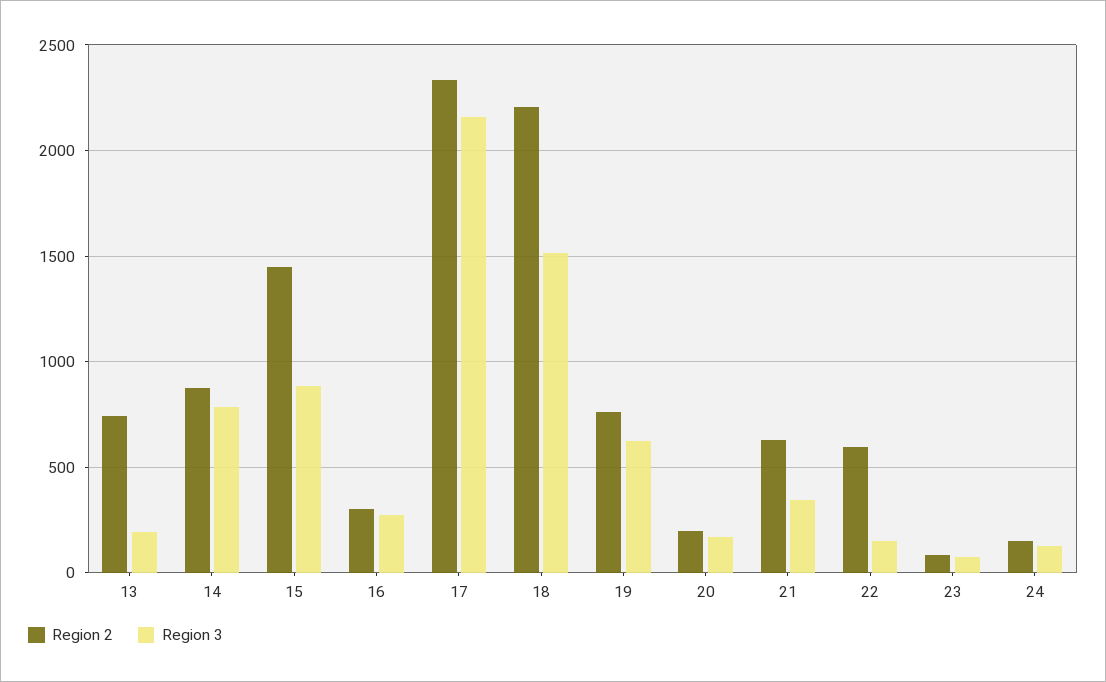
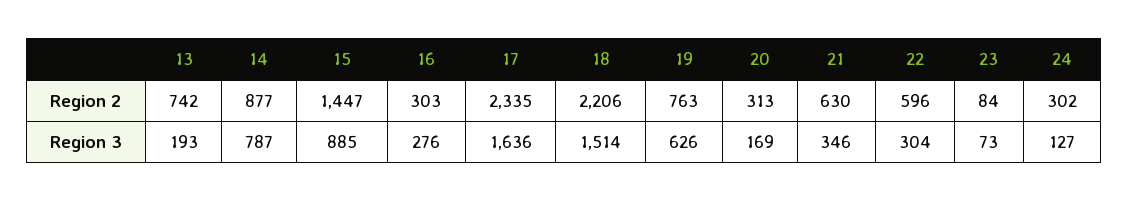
  {
    "Region 2": {
      "13": 742,
      "14": 877,
      "15": 1447,
      "16": 303,
      "17": 2335,
      "18": 2206,
      "19": 763,
-     "20": 200,
+     "20": 313,
      "21": 630,
      "22": 596,
      "23": 84,
-     "24": 150
+     "24": 302
    },
    "Region 3": {
      "13": 193,
      "14": 787,
      "15": 885,
      "16": 276,
-     "17": 2150,
+     "17": 1636,
      "18": 1514,
      "19": 626,
      "20": 169,
      "21": 346,
-     "22": 150,
+     "22": 304,
      "23": 73,
      "24": 127
    }
  }

